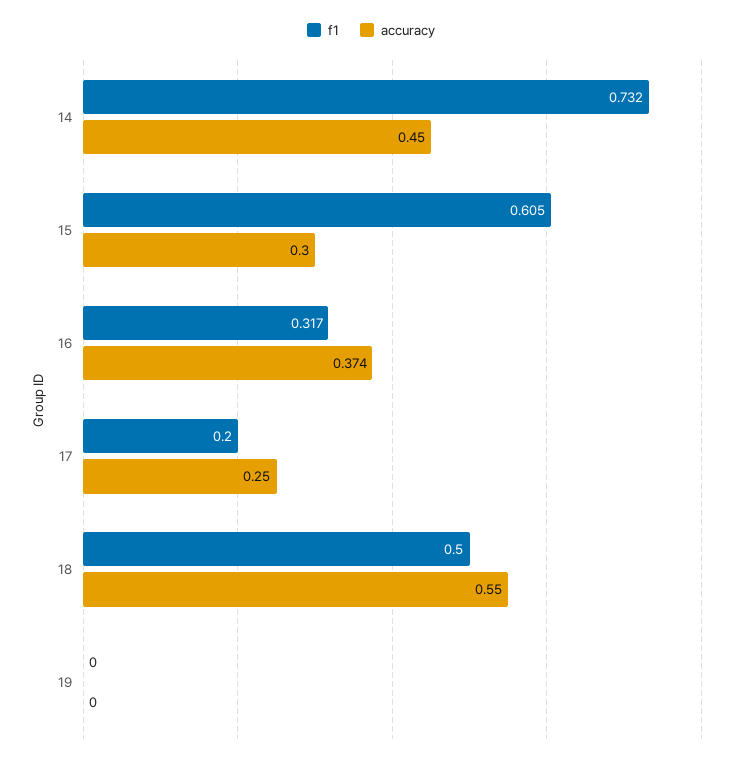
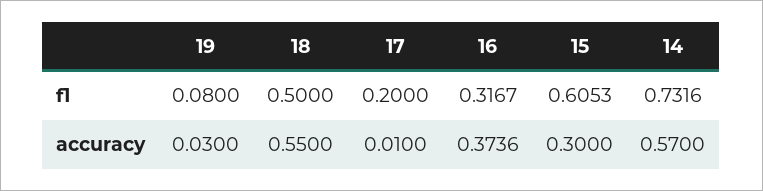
  {
    "f1": {
      "14": 0.7316,
      "15": 0.6053,
      "16": 0.3167,
      "17": 0.2,
      "18": 0.5,
-     "19": 0
+     "19": 0.08
    },
    "accuracy": {
-     "14": 0.45,
+     "14": 0.57,
      "15": 0.3,
      "16": 0.3736,
-     "17": 0.25,
+     "17": 0.01,
      "18": 0.55,
-     "19": 0
+     "19": 0.03
    }
  }

